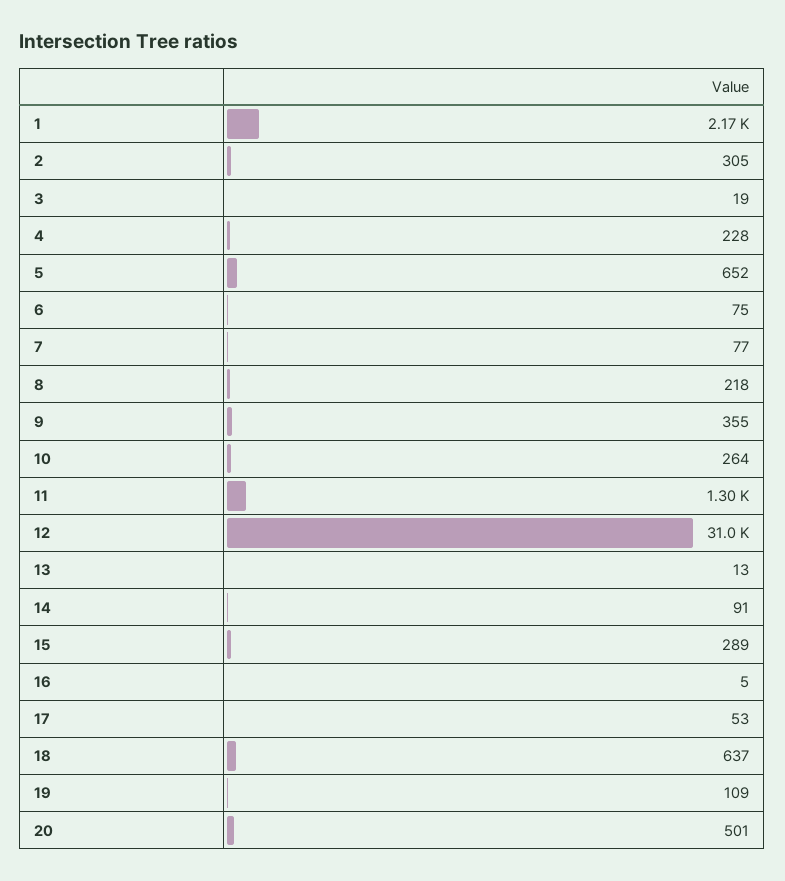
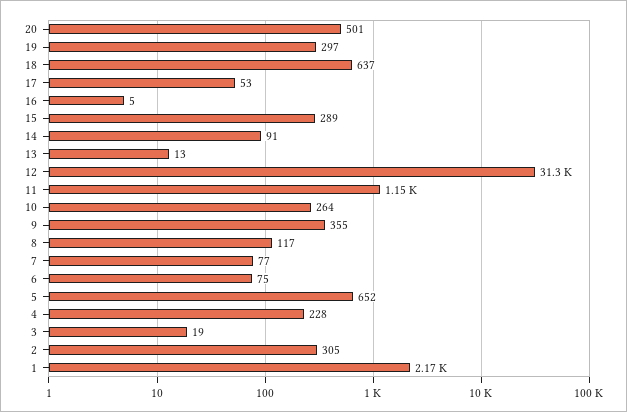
  {
    "1": 2170,
    "2": 305,
    "3": 19,
    "4": 228,
    "5": 652,
    "6": 75,
    "7": 77,
-   "8": 218,
+   "8": 117,
    "9": 355,
    "10": 264,
-   "11": 1300,
+   "11": 1150,
-   "12": 31000,
+   "12": 31300,
    "13": 13,
    "14": 91,
    "15": 289,
    "16": 5,
    "17": 53,
    "18": 637,
-   "19": 109,
+   "19": 297,
    "20": 501
  }

